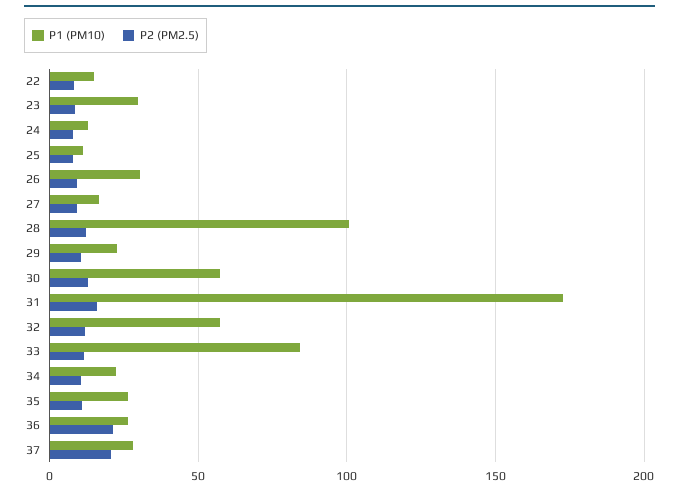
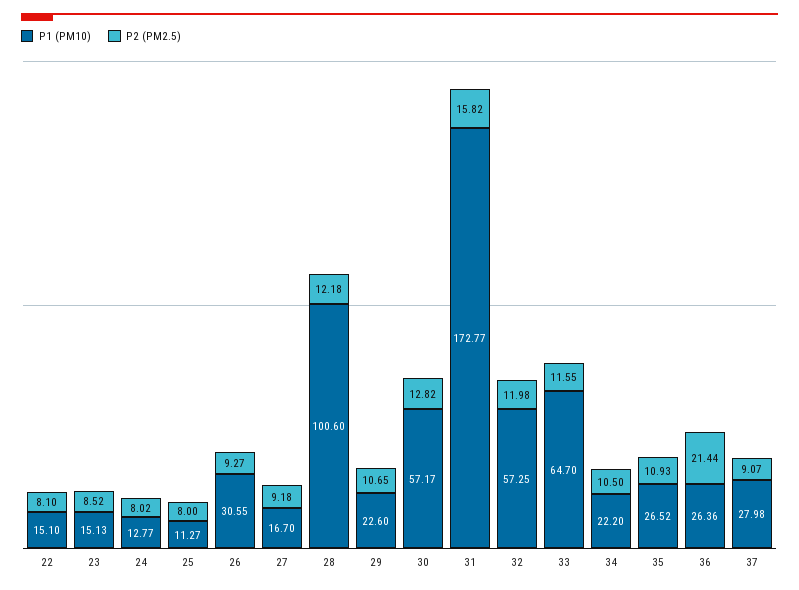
  {
    "P1 (PM10)": {
      "22": 15.1,
-     "23": 30,
+     "23": 15.13,
      "24": 12.77,
      "25": 11.27,
      "26": 30.55,
      "27": 16.7,
      "28": 100.6,
      "29": 22.6,
      "30": 57.17,
      "31": 172.77,
      "32": 57.25,
-     "33": 85,
+     "33": 64.7,
      "34": 22.2,
      "35": 26.52,
      "36": 26.36,
      "37": 27.98
    },
    "P2 (PM2.5)": {
      "22": 8.1,
      "23": 8.52,
      "24": 8.02,
      "25": 8,
      "26": 9.27,
      "27": 9.18,
      "28": 12.18,
      "29": 10.65,
      "30": 12.82,
      "31": 15.82,
      "32": 11.98,
      "33": 11.55,
      "34": 10.5,
      "35": 10.93,
      "36": 21.44,
-     "37": 20
+     "37": 9.07
    }
  }

